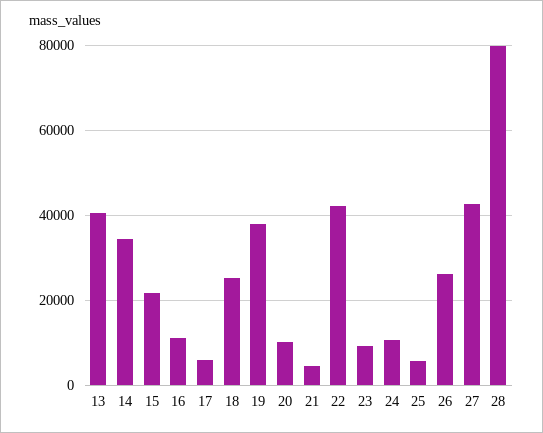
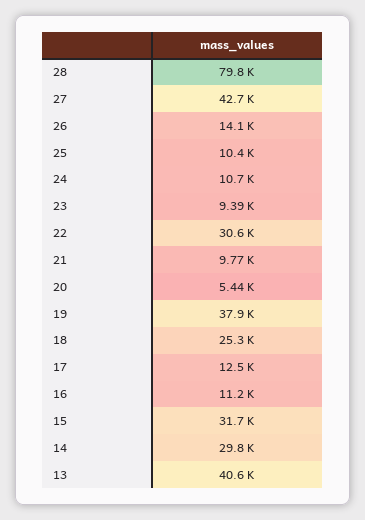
  {
    "13": 40600,
-   "14": 34000,
+   "14": 29800,
-   "15": 22000,
+   "15": 31700,
    "16": 11200,
-   "17": 6000,
+   "17": 12500,
    "18": 25300,
    "19": 37900,
-   "20": 10000,
+   "20": 5440,
-   "21": 4000,
+   "21": 9770,
-   "22": 42000,
+   "22": 30600,
    "23": 9390,
    "24": 10700,
-   "25": 6000,
+   "25": 10400,
-   "26": 26000,
+   "26": 14100,
    "27": 42700,
    "28": 79800
  }

